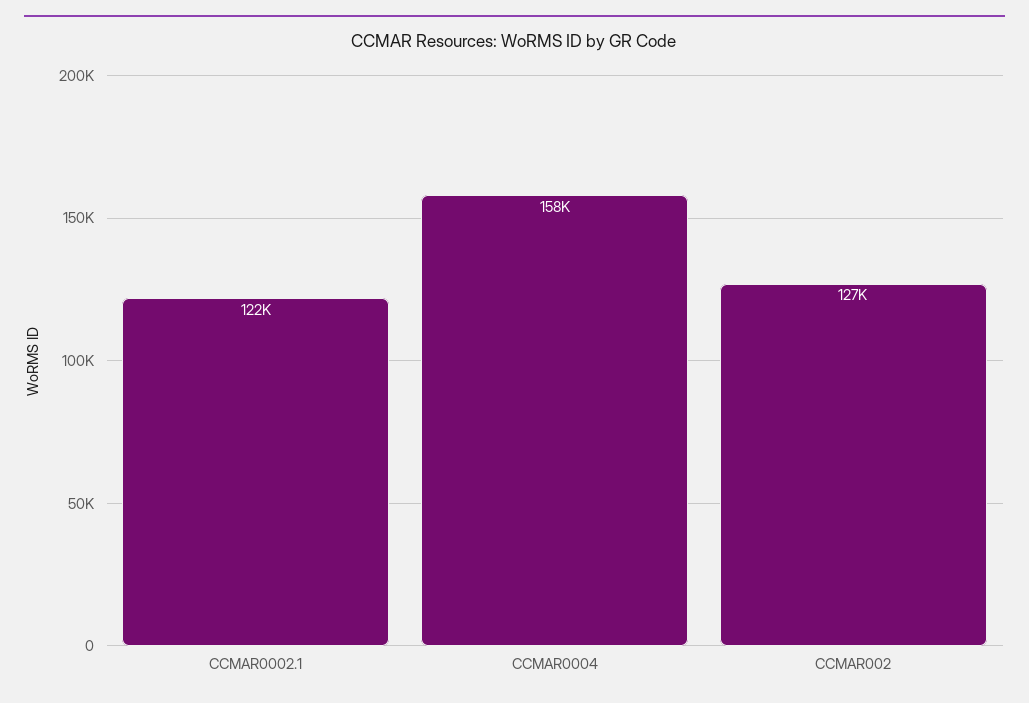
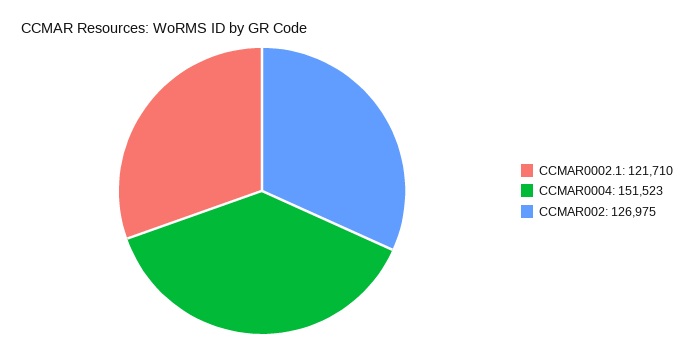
  {
    "CCMAR0002.1": 121710,
-   "CCMAR0004": 158000,
+   "CCMAR0004": 151523,
    "CCMAR002": 126975
  }

